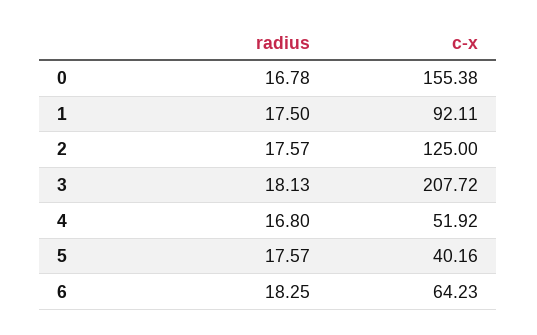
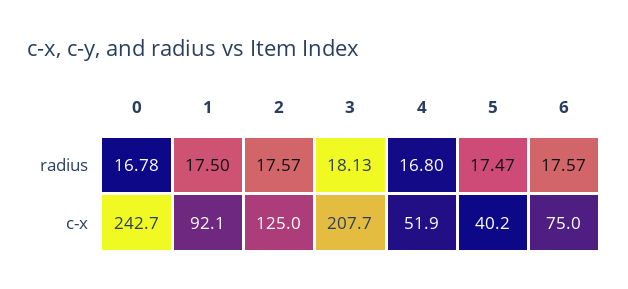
  {
    "radius": {
      "0": 16.78,
      "1": 17.5,
      "2": 17.57,
      "3": 18.13,
      "4": 16.8,
-     "5": 17.57,
+     "5": 17.47,
-     "6": 18.25
+     "6": 17.57
    },
    "c-x": {
-     "0": 155.38,
+     "0": 242.7,
      "1": 92.11,
      "2": 125,
      "3": 207.72,
      "4": 51.92,
      "5": 40.16,
-     "6": 64.23
+     "6": 75
    }
  }

